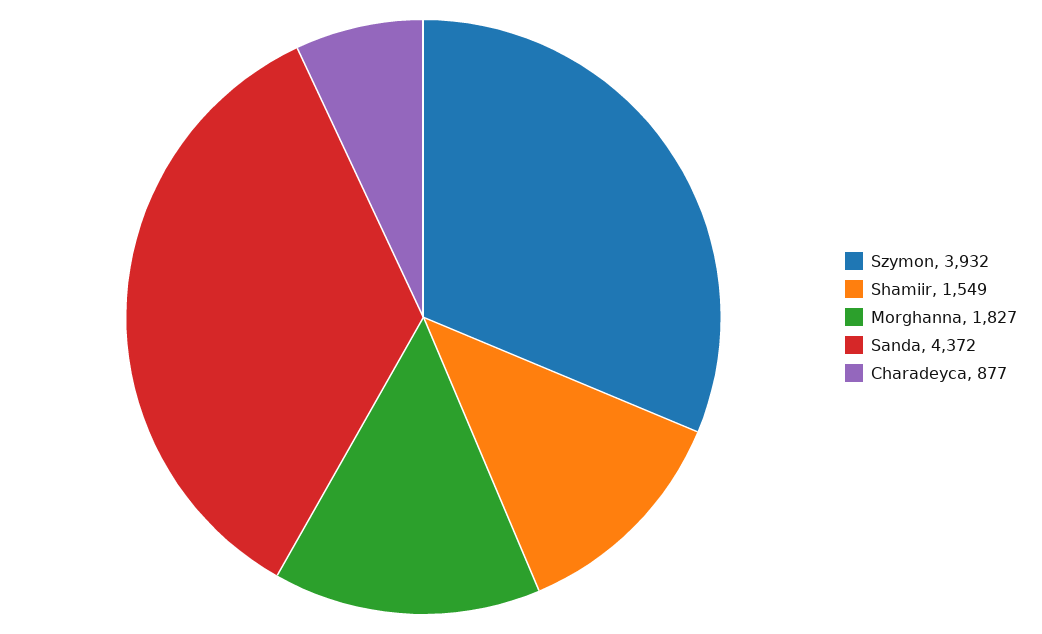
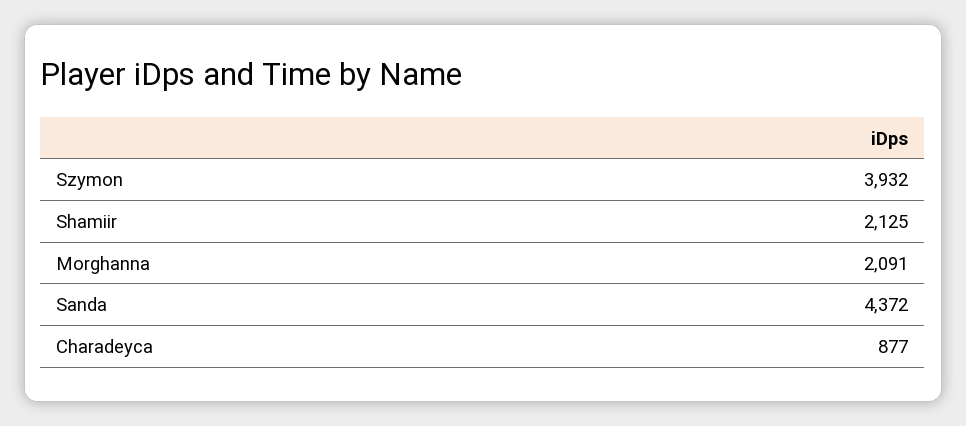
  {
    "Szymon": 3932,
-   "Shamiir": 1549,
+   "Shamiir": 2125,
-   "Morghanna": 1827,
+   "Morghanna": 2091,
    "Sanda": 4372,
    "Charadeyca": 877
  }

